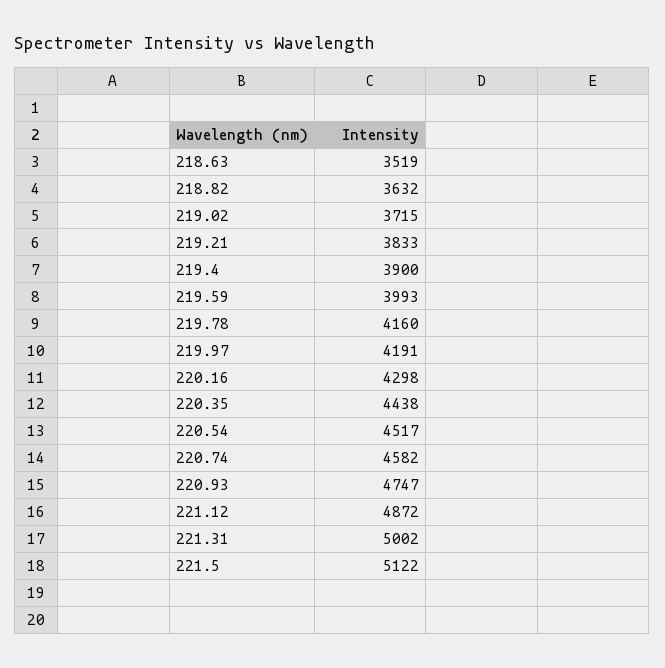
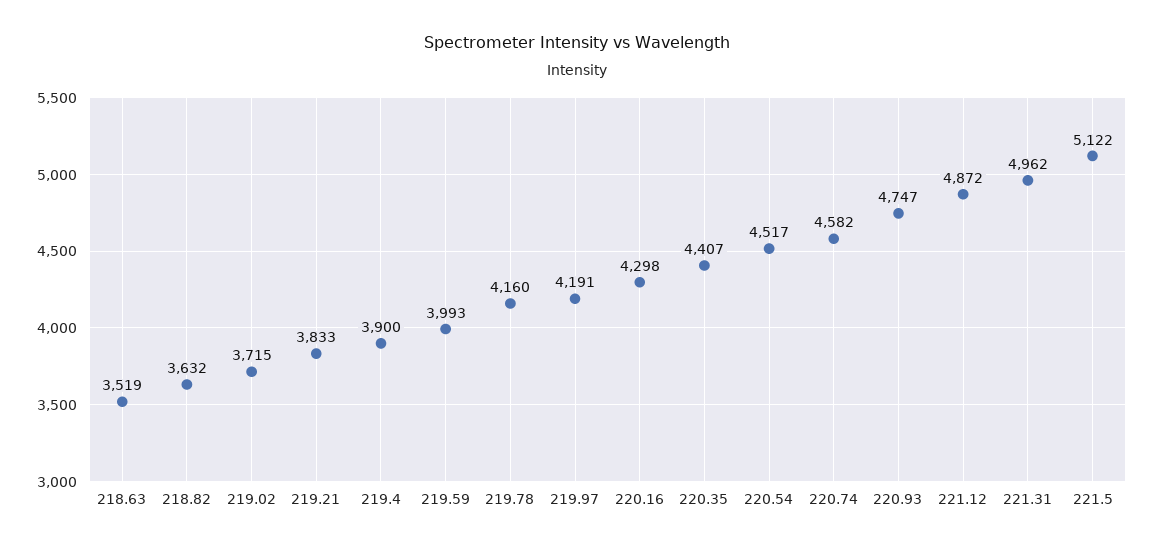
  {
    "218.63": 3519,
    "218.82": 3632,
    "219.02": 3715,
    "219.21": 3833,
    "219.4": 3900,
    "219.59": 3993,
    "219.78": 4160,
    "219.97": 4191,
    "220.16": 4298,
-   "220.35": 4438,
+   "220.35": 4407,
    "220.54": 4517,
    "220.74": 4582,
    "220.93": 4747,
    "221.12": 4872,
-   "221.31": 5002,
+   "221.31": 4962,
    "221.5": 5122
  }

